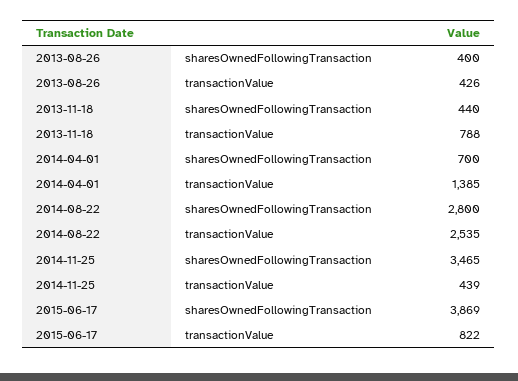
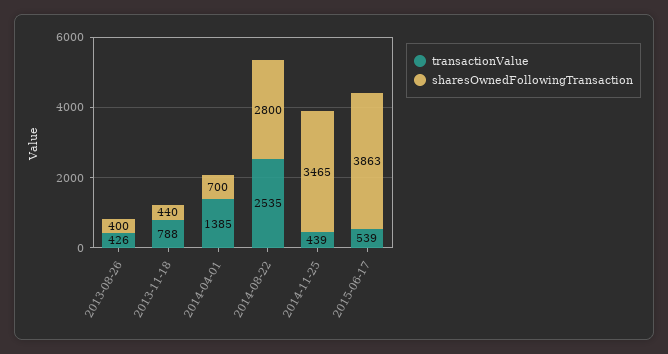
  {
    "sharesOwnedFollowingTransaction": {
      "2013-08-26": 400,
      "2013-11-18": 440,
      "2014-04-01": 700,
      "2014-08-22": 2800,
      "2014-11-25": 3465,
-     "2015-06-17": 3869
+     "2015-06-17": 3863
    },
    "transactionValue": {
      "2013-08-26": 426,
      "2013-11-18": 788,
      "2014-04-01": 1385,
      "2014-08-22": 2535,
      "2014-11-25": 439,
-     "2015-06-17": 822
+     "2015-06-17": 539
    }
  }

